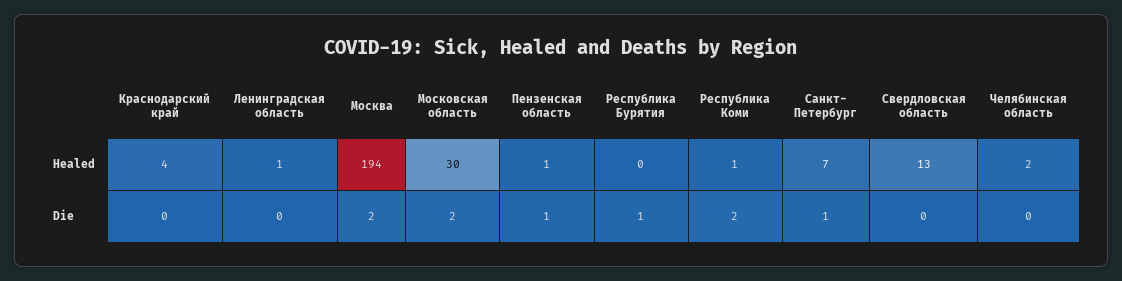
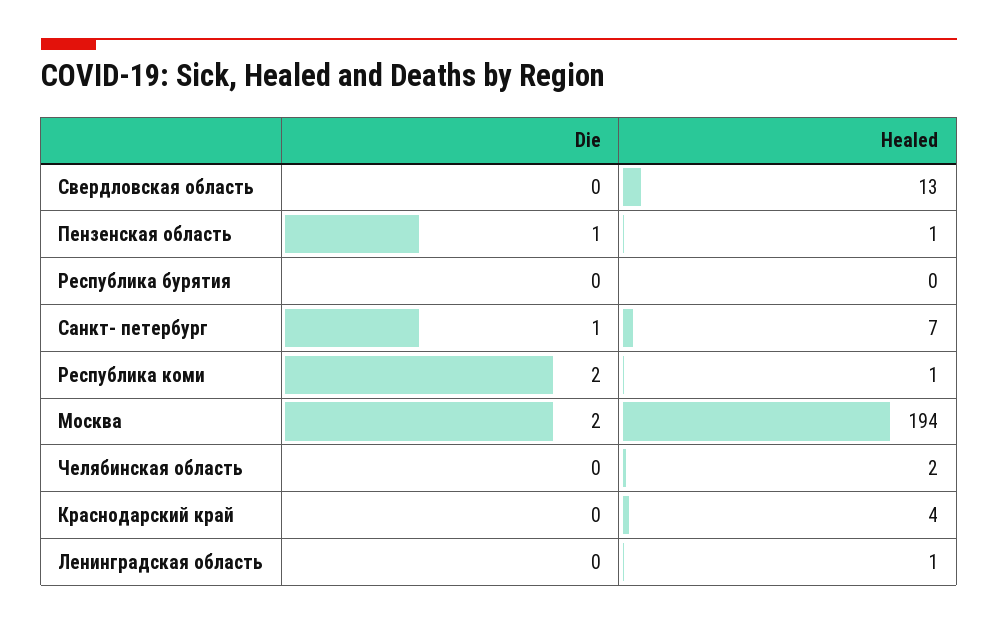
  {
    "Краснодарский край": {
      "Healed": 4,
      "Die": 0
    },
    "Ленинградская область": {
      "Healed": 1,
      "Die": 0
    },
    "Москва": {
      "Healed": 194,
      "Die": 2
    },
-   "Московская область": {
-     "Healed": 30,
-     "Die": 2
-   },
    "Пензенская область": {
      "Healed": 1,
      "Die": 1
    },
    "Республика Бурятия": {
      "Healed": 0,
-     "Die": 1
+     "Die": 0
    },
    "Республика Коми": {
      "Healed": 1,
      "Die": 2
    },
    "Санкт- Петербург": {
      "Healed": 7,
      "Die": 1
    },
    "Свердловская область": {
      "Healed": 13,
      "Die": 0
    },
    "Челябинская область": {
      "Healed": 2,
      "Die": 0
    }
  }

